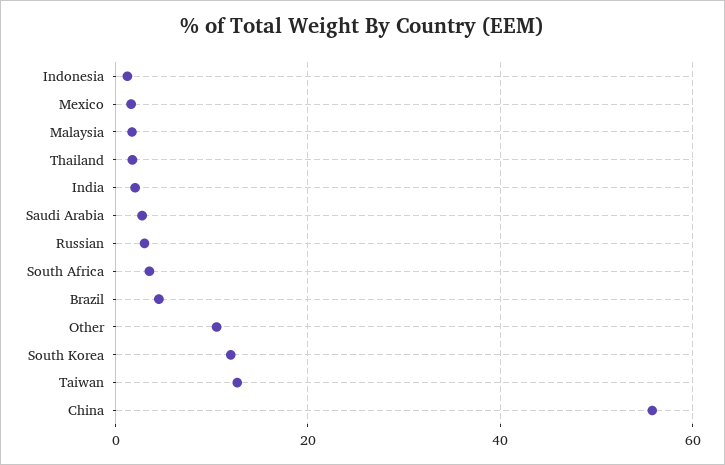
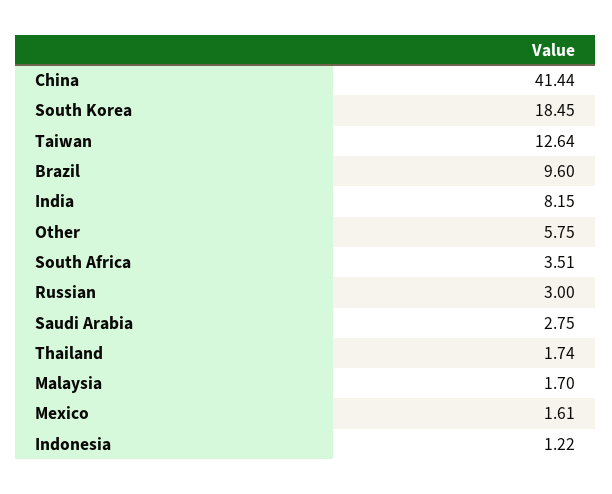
  {
    "Indonesia": 1.22,
    "Mexico": 1.61,
    "Malaysia": 1.7,
    "Thailand": 1.74,
-   "India": 2,
+   "India": 8.15,
    "Saudi Arabia": 2.75,
    "Russian": 3,
    "South Africa": 3.51,
-   "Brazil": 4,
+   "Brazil": 9.6,
-   "Other": 10,
+   "Other": 5.75,
-   "South Korea": 12,
+   "South Korea": 18.45,
    "Taiwan": 12.64,
-   "China": 56
+   "China": 41.44
  }

